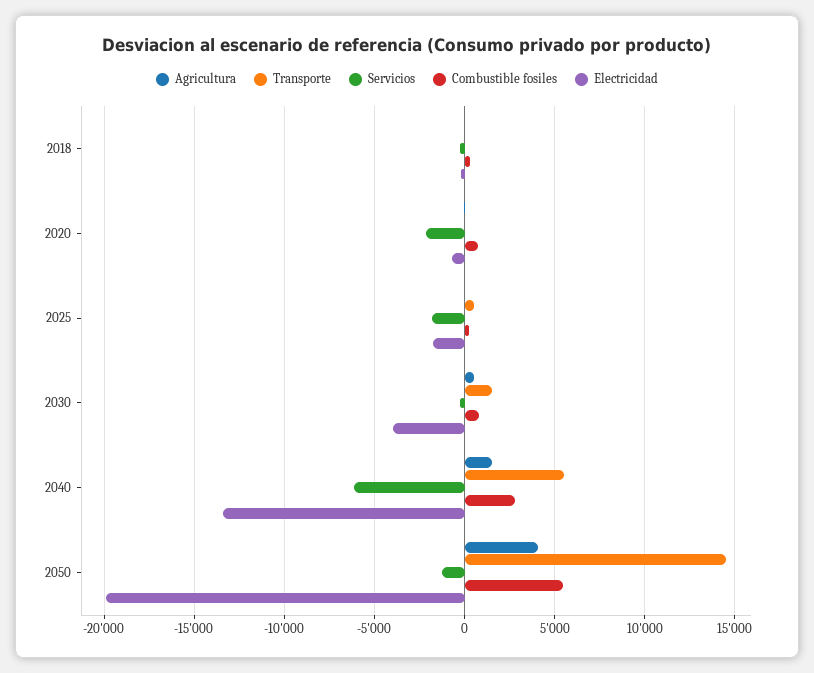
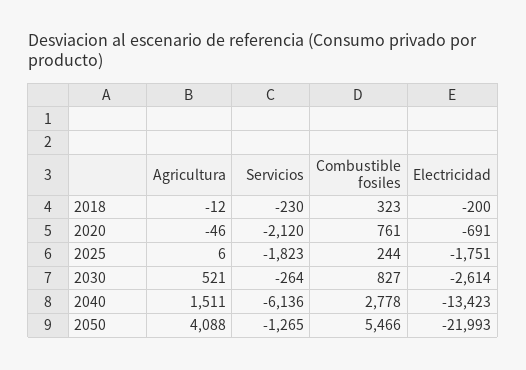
  {
    "Agricultura": {
      "2018": -12,
      "2020": -46,
      "2025": 6,
      "2030": 521,
      "2040": 1511,
      "2050": 4088
    },
-   "Transporte": {
-     "2018": 0,
-     "2020": 0,
-     "2025": 500,
-     "2030": 1500,
-     "2040": 5500,
-     "2050": 14500
-   },
    "Servicios": {
      "2018": -230,
      "2020": -2120,
      "2025": -1823,
      "2030": -264,
      "2040": -6136,
      "2050": -1265
    },
    "Combustible fosiles": {
      "2018": 323,
      "2020": 761,
      "2025": 244,
      "2030": 827,
      "2040": 2778,
      "2050": 5466
    },
    "Electricidad": {
      "2018": -200,
      "2020": -691,
      "2025": -1751,
-     "2030": -4000,
+     "2030": -2614,
      "2040": -13423,
-     "2050": -20000
+     "2050": -21993
    }
  }

